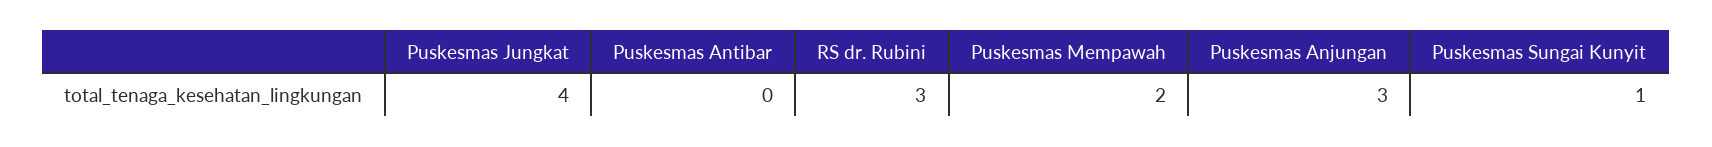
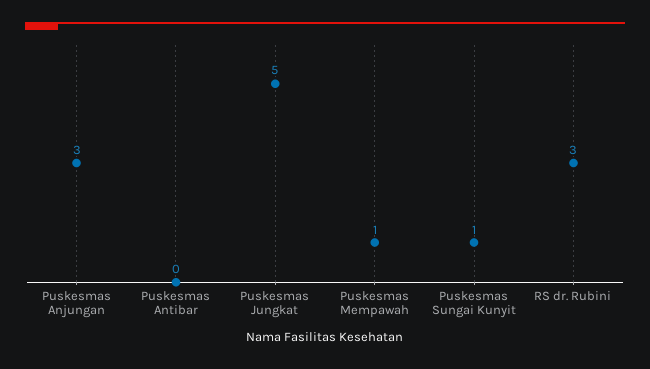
  {
-   "Puskesmas Jungkat": 4,
+   "Puskesmas Jungkat": 5,
    "Puskesmas Antibar": 0,
    "RS dr. Rubini": 3,
-   "Puskesmas Mempawah": 2,
+   "Puskesmas Mempawah": 1,
    "Puskesmas Anjungan": 3,
    "Puskesmas Sungai Kunyit": 1
  }

